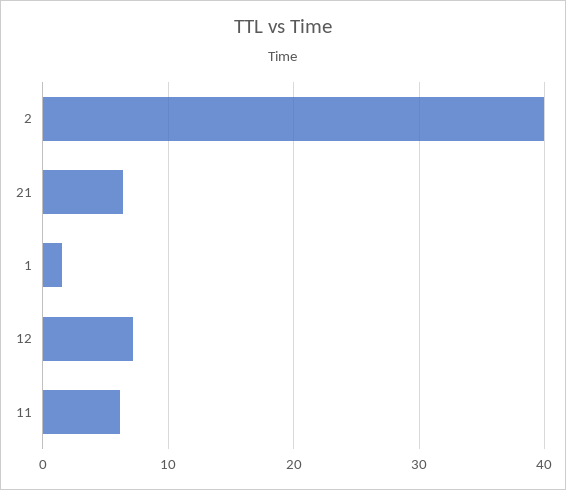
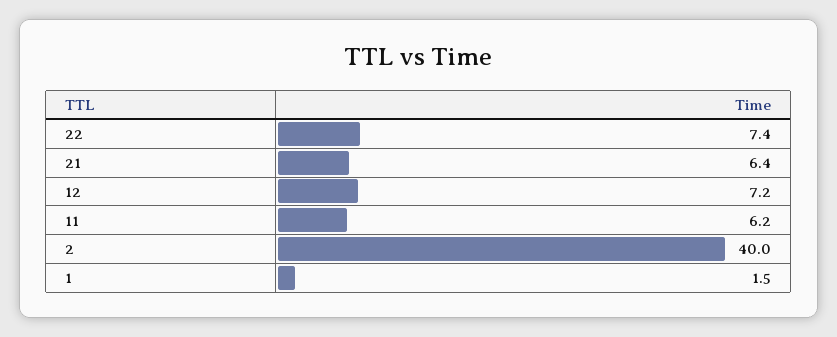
  {
    "2": 40,
    "21": 6.4,
    "1": 1.5,
    "12": 7.2,
-   "11": 6.2
+   "11": 6.2,
+   "22": 7.4
  }

